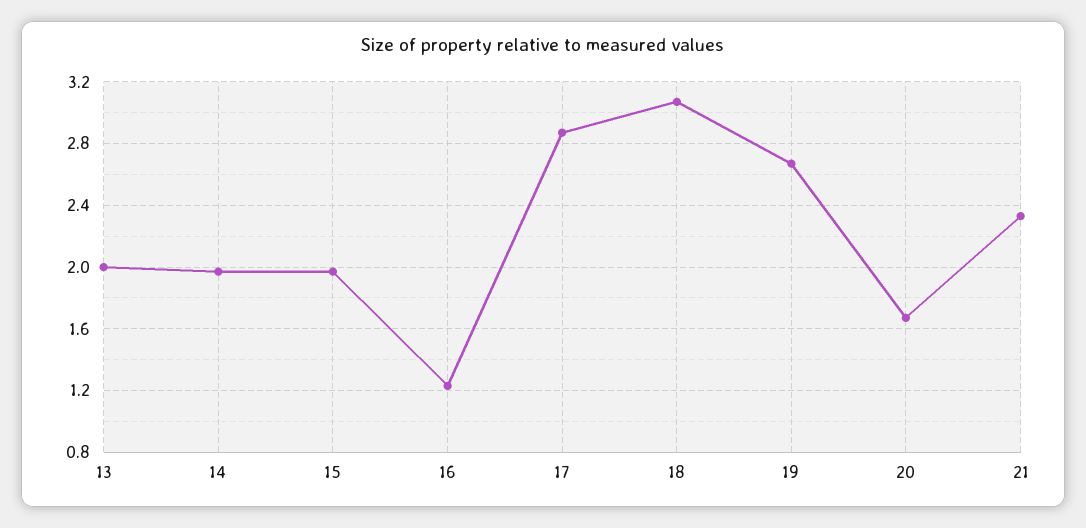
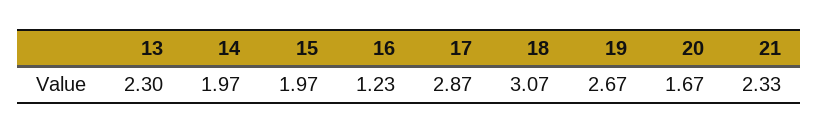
  {
-   "13": 2,
+   "13": 2.3,
    "14": 1.97,
    "15": 1.97,
    "16": 1.23,
    "17": 2.87,
    "18": 3.07,
    "19": 2.67,
    "20": 1.67,
    "21": 2.33
  }

